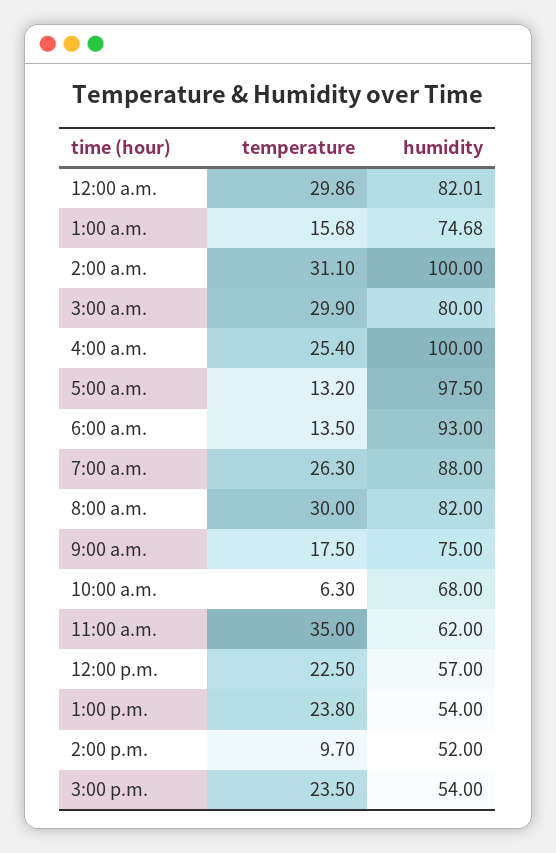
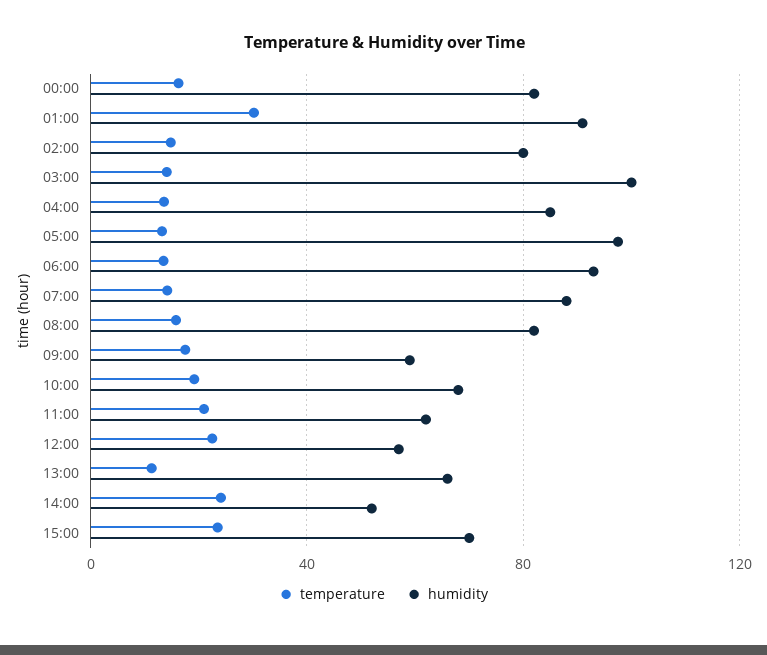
  {
    "temperature": {
-     "12:00 a.m.": 29.86,
+     "12:00 a.m.": 15,
-     "1:00 a.m.": 15.68,
+     "1:00 a.m.": 30,
-     "2:00 a.m.": 31.1,
+     "2:00 a.m.": 15,
-     "3:00 a.m.": 29.9,
+     "3:00 a.m.": 15,
-     "4:00 a.m.": 25.4,
+     "4:00 a.m.": 15,
      "5:00 a.m.": 13.2,
      "6:00 a.m.": 13.5,
-     "7:00 a.m.": 26.3,
+     "7:00 a.m.": 15,
-     "8:00 a.m.": 30,
+     "8:00 a.m.": 15,
      "9:00 a.m.": 17.5,
-     "10:00 a.m.": 6.3,
+     "10:00 a.m.": 20,
-     "11:00 a.m.": 35,
+     "11:00 a.m.": 20,
      "12:00 p.m.": 22.5,
-     "1:00 p.m.": 23.8,
+     "1:00 p.m.": 10,
-     "2:00 p.m.": 9.7,
+     "2:00 p.m.": 25,
      "3:00 p.m.": 23.5
    },
    "humidity": {
      "12:00 a.m.": 82.01,
-     "1:00 a.m.": 74.68,
+     "1:00 a.m.": 90,
-     "2:00 a.m.": 100,
+     "2:00 a.m.": 80,
-     "3:00 a.m.": 80,
+     "3:00 a.m.": 100,
-     "4:00 a.m.": 100,
+     "4:00 a.m.": 85,
      "5:00 a.m.": 97.5,
      "6:00 a.m.": 93,
      "7:00 a.m.": 88,
      "8:00 a.m.": 82,
-     "9:00 a.m.": 75,
+     "9:00 a.m.": 60,
      "10:00 a.m.": 68,
      "11:00 a.m.": 62,
      "12:00 p.m.": 57,
-     "1:00 p.m.": 54,
+     "1:00 p.m.": 65,
      "2:00 p.m.": 52,
-     "3:00 p.m.": 54
+     "3:00 p.m.": 70
    }
  }

